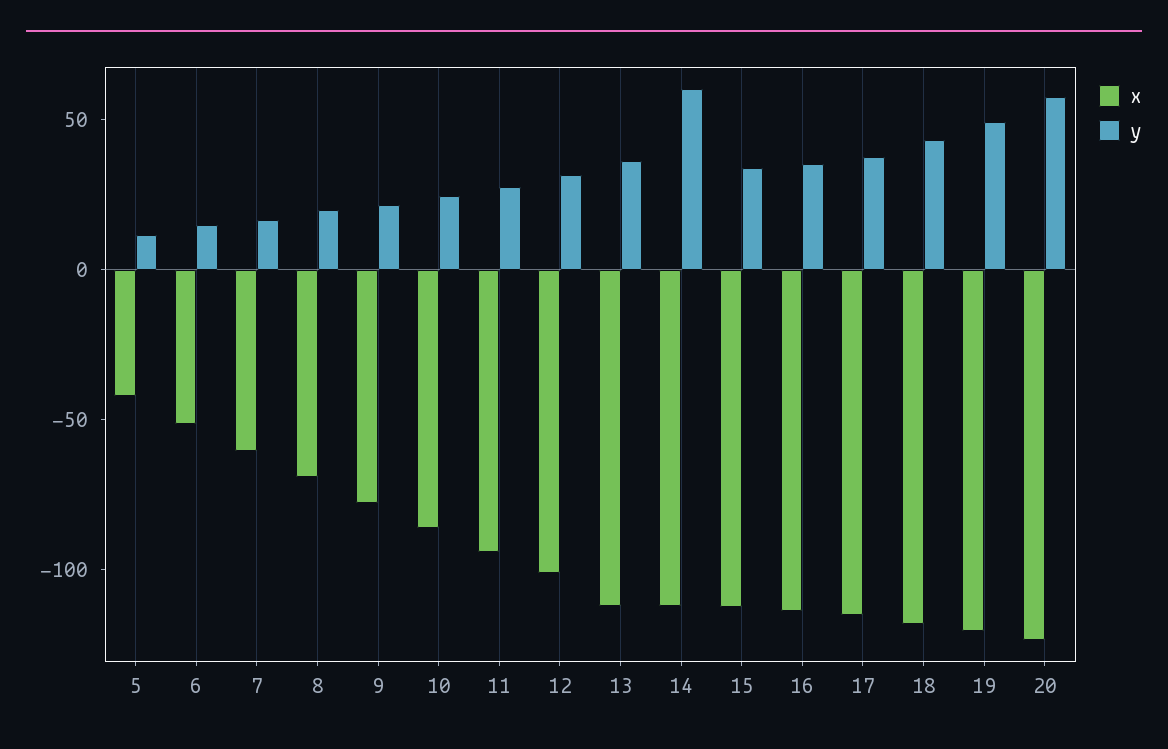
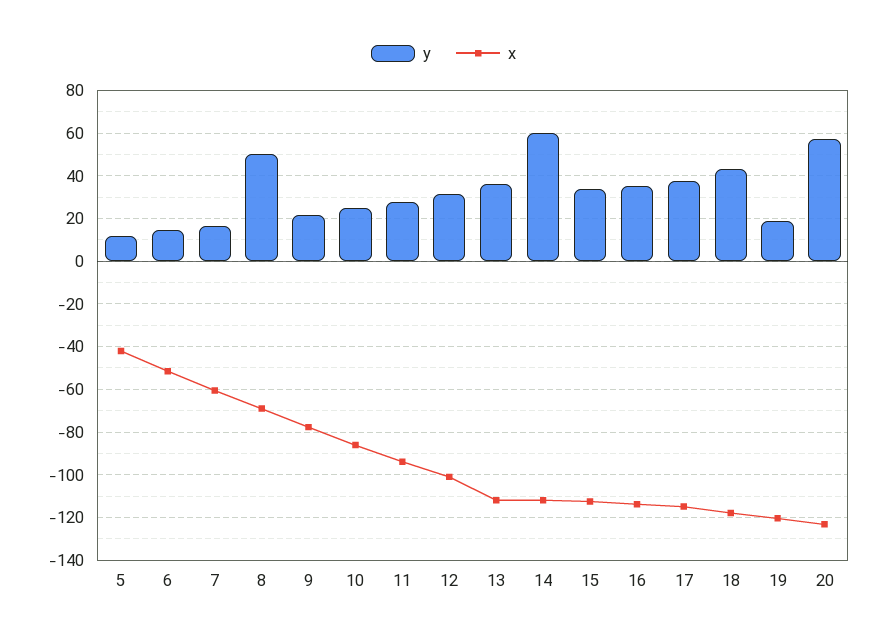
  {
    "x": {
      "5": -40,
      "6": -50,
      "7": -60,
      "8": -70,
      "9": -80,
      "10": -85,
      "11": -95,
      "12": -100,
      "13": -110,
      "14": -110,
      "15": -115,
      "16": -115,
      "17": -115,
      "18": -120,
      "19": -120,
      "20": -125
    },
    "y": {
      "5": 10,
      "6": 15,
      "7": 15,
-     "8": 20,
+     "8": 50,
      "9": 20,
      "10": 25,
      "11": 30,
      "12": 30,
      "13": 35,
      "14": 60,
      "15": 35,
      "16": 35,
      "17": 40,
      "18": 45,
-     "19": 50,
+     "19": 20,
      "20": 55
    }
  }

